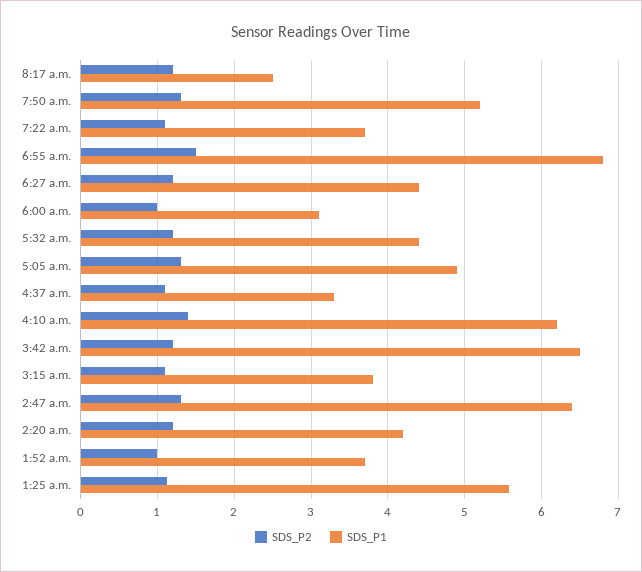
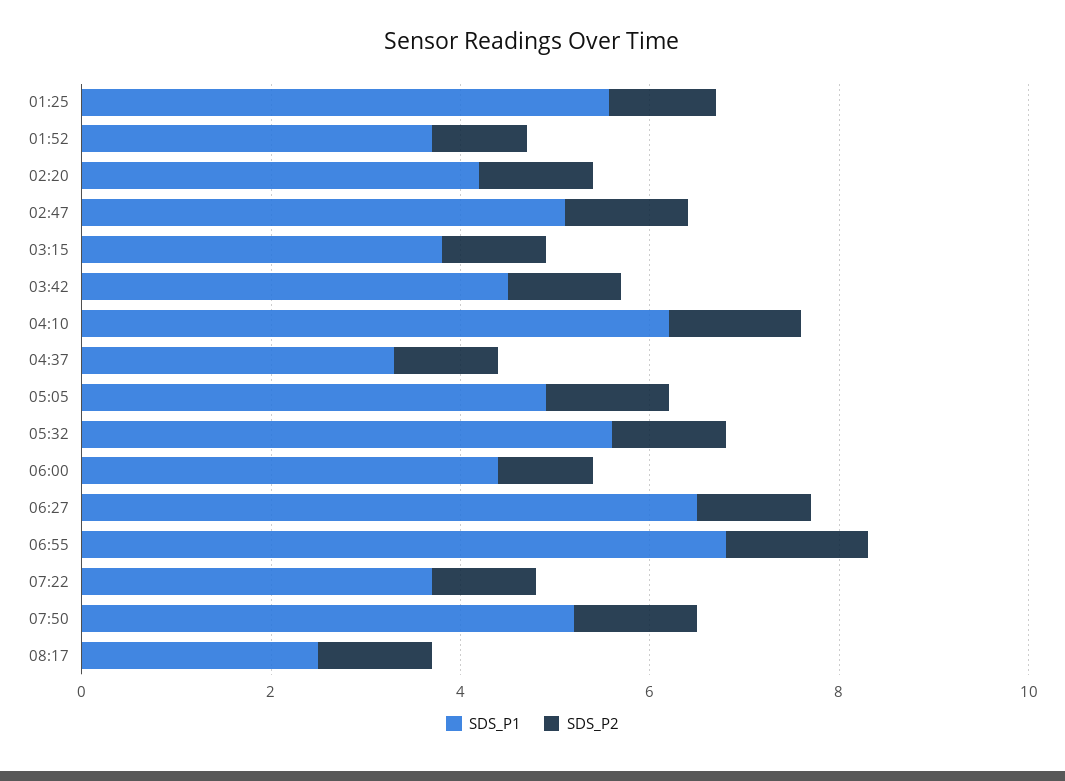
  {
    "SDS_P2": {
      "8:17 a.m.": 1.2,
      "7:50 a.m.": 1.3,
      "7:22 a.m.": 1.1,
      "6:55 a.m.": 1.5,
      "6:27 a.m.": 1.2,
      "6:00 a.m.": 1,
      "5:32 a.m.": 1.2,
      "5:05 a.m.": 1.3,
      "4:37 a.m.": 1.1,
      "4:10 a.m.": 1.4,
      "3:42 a.m.": 1.2,
      "3:15 a.m.": 1.1,
      "2:47 a.m.": 1.3,
      "2:20 a.m.": 1.2,
      "1:52 a.m.": 1,
      "1:25 a.m.": 1.1
    },
    "SDS_P1": {
      "8:17 a.m.": 2.5,
      "7:50 a.m.": 5.2,
      "7:22 a.m.": 3.7,
      "6:55 a.m.": 6.8,
-     "6:27 a.m.": 4.4,
+     "6:27 a.m.": 6.5,
-     "6:00 a.m.": 3.1,
+     "6:00 a.m.": 4.5,
-     "5:32 a.m.": 4.4,
+     "5:32 a.m.": 5.5,
      "5:05 a.m.": 4.9,
      "4:37 a.m.": 3.3,
      "4:10 a.m.": 6.2,
-     "3:42 a.m.": 6.5,
+     "3:42 a.m.": 4.5,
      "3:15 a.m.": 3.8,
-     "2:47 a.m.": 6.4,
+     "2:47 a.m.": 5,
      "2:20 a.m.": 4.2,
      "1:52 a.m.": 3.7,
      "1:25 a.m.": 5.6
    }
  }

